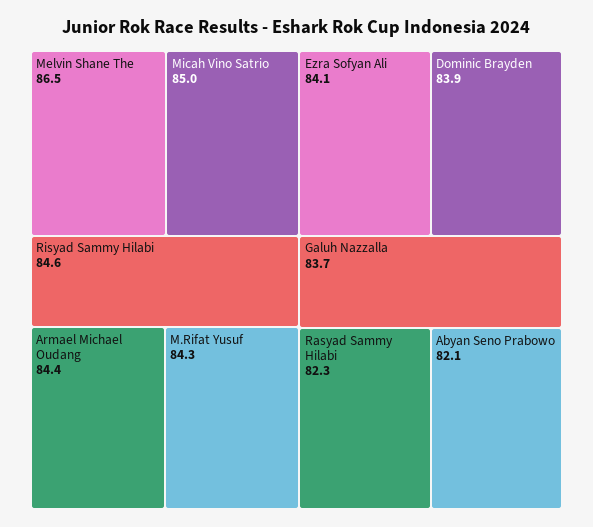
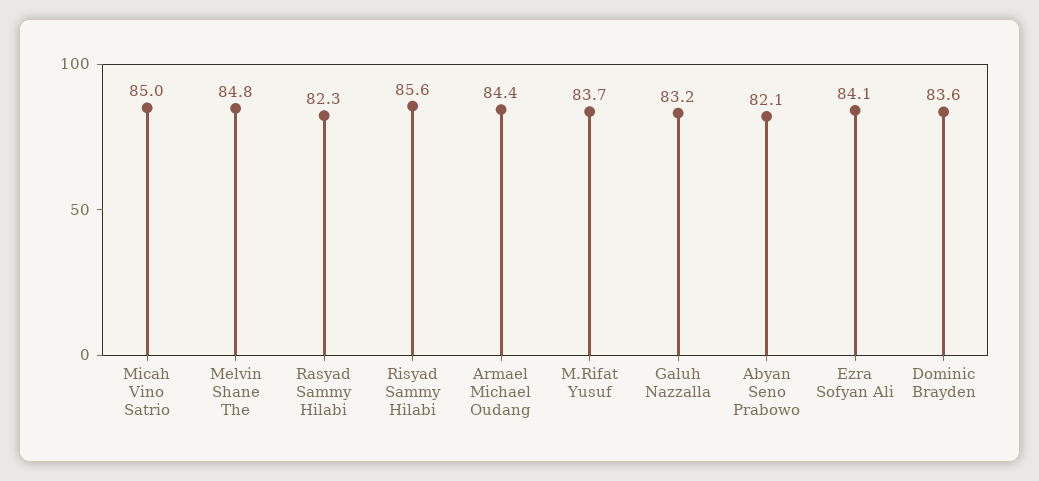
  {
-   "Melvin Shane The": 86.5,
+   "Melvin Shane The": 84.8,
    "Micah Vino Satrio": 85,
-   "Risyad Sammy Hilabi": 84.6,
+   "Risyad Sammy Hilabi": 85.6,
    "Armael Michael Oudang": 84.4,
-   "M.Rifat Yusuf": 84.3,
+   "M.Rifat Yusuf": 83.7,
    "Ezra Sofyan Ali": 84.1,
-   "Dominic Brayden": 83.9,
+   "Dominic Brayden": 83.6,
-   "Galuh Nazzalla": 83.7,
+   "Galuh Nazzalla": 83.2,
    "Rasyad Sammy Hilabi": 82.3,
    "Abyan Seno Prabowo": 82.1
  }

